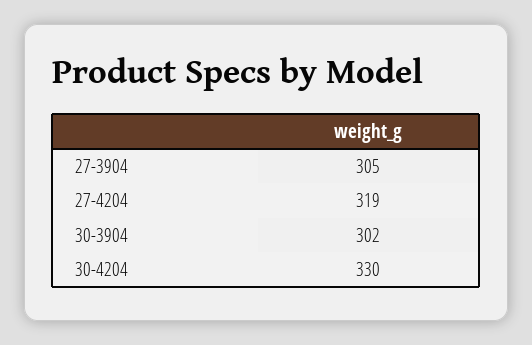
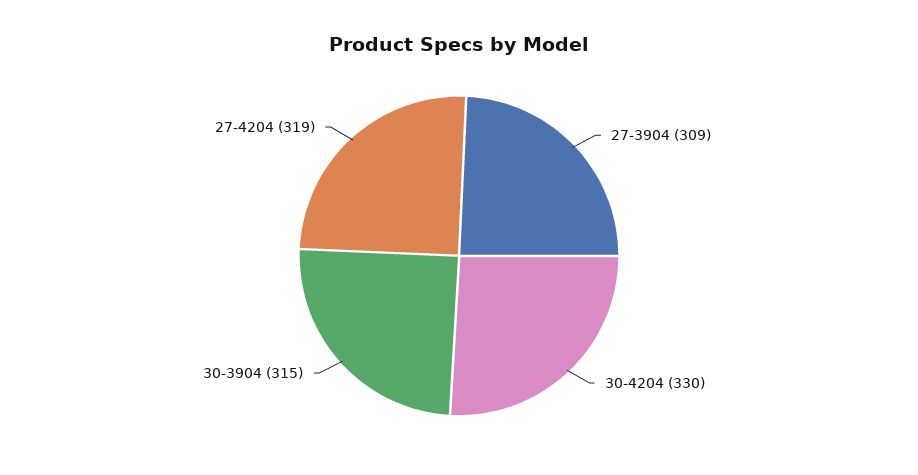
  {
-   "27-3904": 305,
+   "27-3904": 309,
    "27-4204": 319,
-   "30-3904": 302,
+   "30-3904": 315,
    "30-4204": 330
  }

